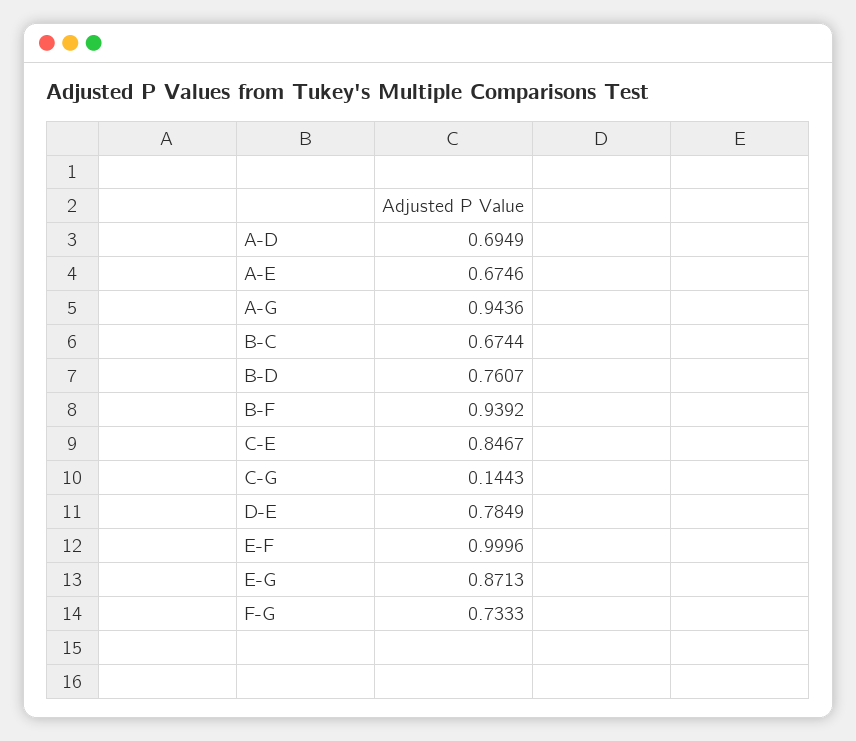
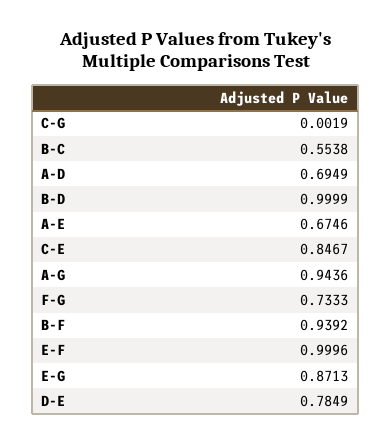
  {
    "A-D": 0.6949,
    "A-E": 0.6746,
    "A-G": 0.9436,
-   "B-C": 0.6744,
+   "B-C": 0.5538,
-   "B-D": 0.7607,
+   "B-D": 0.9999,
    "B-F": 0.9392,
    "C-E": 0.8467,
-   "C-G": 0.1443,
+   "C-G": 0.0019,
    "D-E": 0.7849,
    "E-F": 0.9996,
    "E-G": 0.8713,
    "F-G": 0.7333
  }

